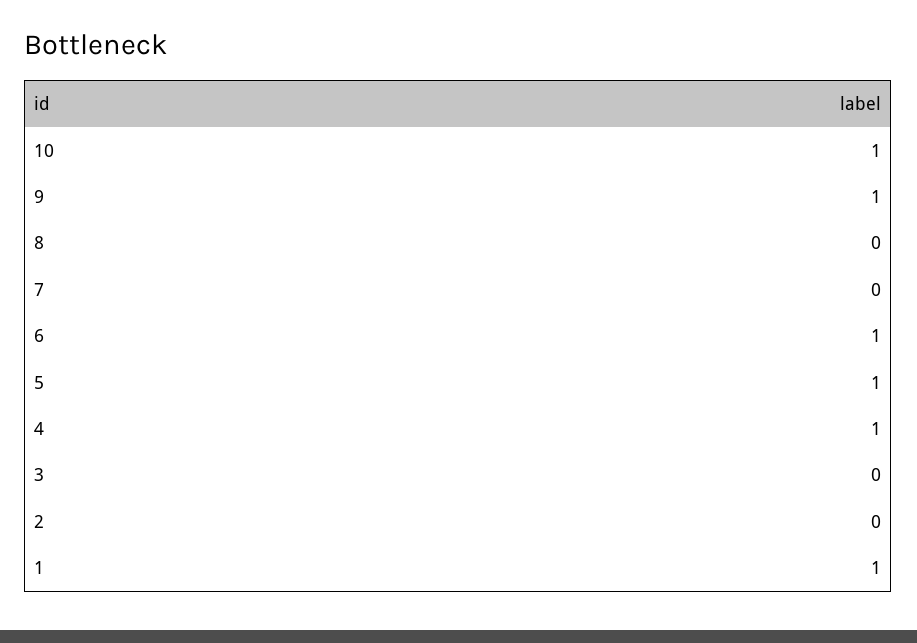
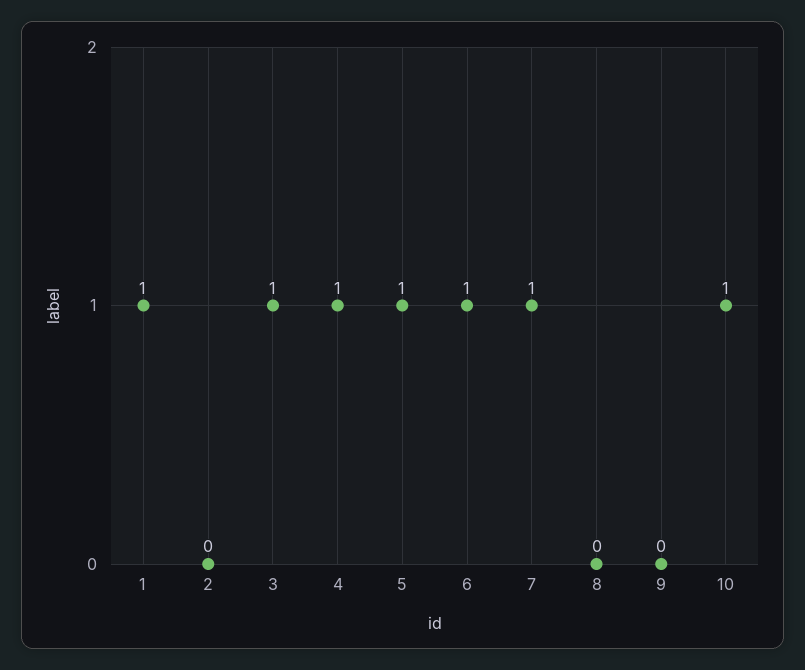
  {
    "10": 1,
-   "9": 1,
+   "9": 0,
    "8": 0,
-   "7": 0,
+   "7": 1,
    "6": 1,
    "5": 1,
    "4": 1,
-   "3": 0,
+   "3": 1,
    "2": 0,
    "1": 1
  }

